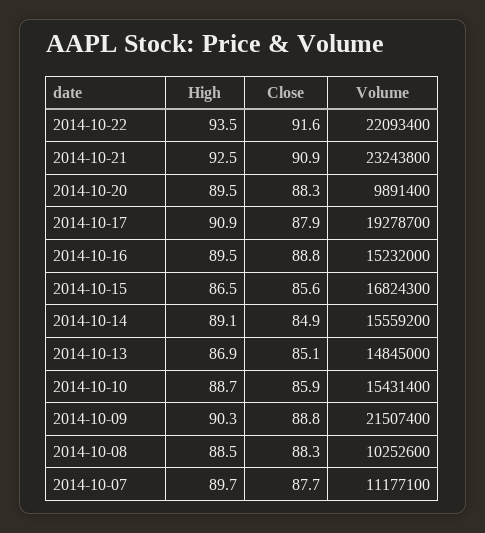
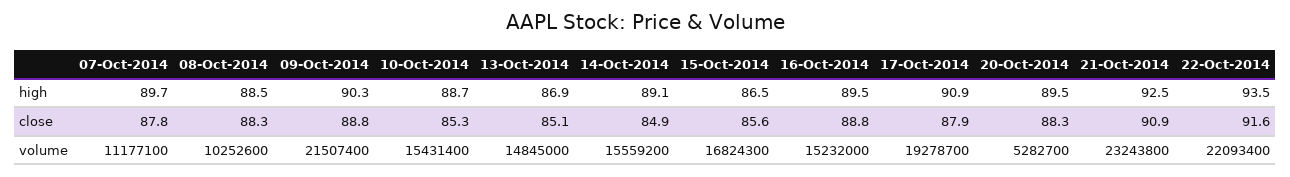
  {
    "High": {
      "2014-10-22": 93.5,
      "2014-10-21": 92.5,
      "2014-10-20": 89.5,
      "2014-10-17": 90.9,
      "2014-10-16": 89.5,
      "2014-10-15": 86.5,
      "2014-10-14": 89.1,
      "2014-10-13": 86.9,
      "2014-10-10": 88.7,
      "2014-10-09": 90.3,
      "2014-10-08": 88.5,
      "2014-10-07": 89.7
    },
    "Close": {
      "2014-10-22": 91.6,
      "2014-10-21": 90.9,
      "2014-10-20": 88.3,
      "2014-10-17": 87.9,
      "2014-10-16": 88.8,
      "2014-10-15": 85.6,
      "2014-10-14": 84.9,
      "2014-10-13": 85.1,
-     "2014-10-10": 85.9,
+     "2014-10-10": 85.3,
      "2014-10-09": 88.8,
      "2014-10-08": 88.3,
-     "2014-10-07": 87.7
+     "2014-10-07": 87.8
    },
    "Volume": {
      "2014-10-22": 22093400,
      "2014-10-21": 23243800,
-     "2014-10-20": 9891400,
+     "2014-10-20": 5282700,
      "2014-10-17": 19278700,
      "2014-10-16": 15232000,
      "2014-10-15": 16824300,
      "2014-10-14": 15559200,
      "2014-10-13": 14845000,
      "2014-10-10": 15431400,
      "2014-10-09": 21507400,
      "2014-10-08": 10252600,
      "2014-10-07": 11177100
    }
  }

